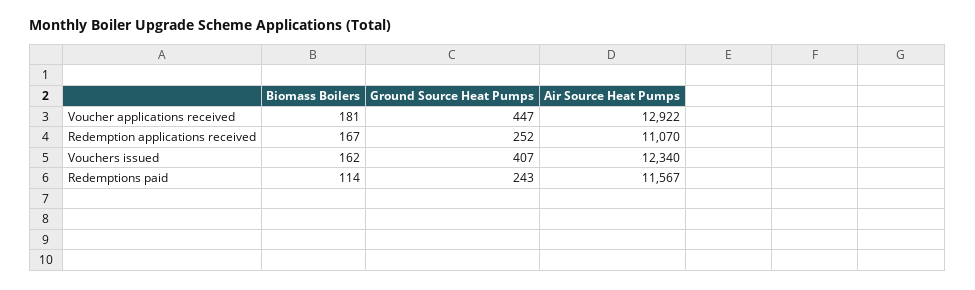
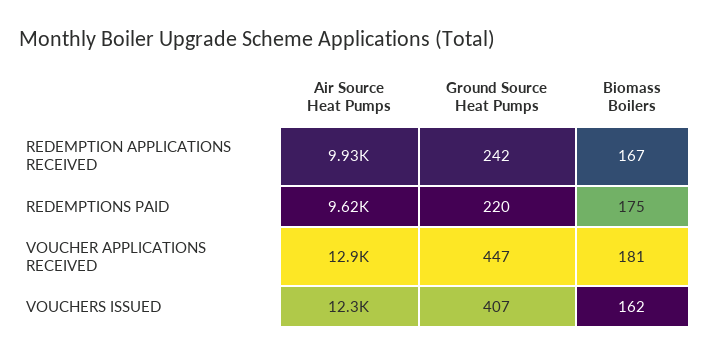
  {
    "Biomass Boilers": {
      "Voucher applications received": 181,
      "Redemption applications received": 167,
      "Vouchers issued": 162,
-     "Redemptions paid": 114
+     "Redemptions paid": 175
    },
    "Ground Source Heat Pumps": {
      "Voucher applications received": 447,
-     "Redemption applications received": 252,
+     "Redemption applications received": 242,
      "Vouchers issued": 407,
-     "Redemptions paid": 243
+     "Redemptions paid": 220
    },
    "Air Source Heat Pumps": {
      "Voucher applications received": 12922,
-     "Redemption applications received": 11070,
+     "Redemption applications received": 9930,
      "Vouchers issued": 12340,
-     "Redemptions paid": 11567
+     "Redemptions paid": 9620
    }
  }

